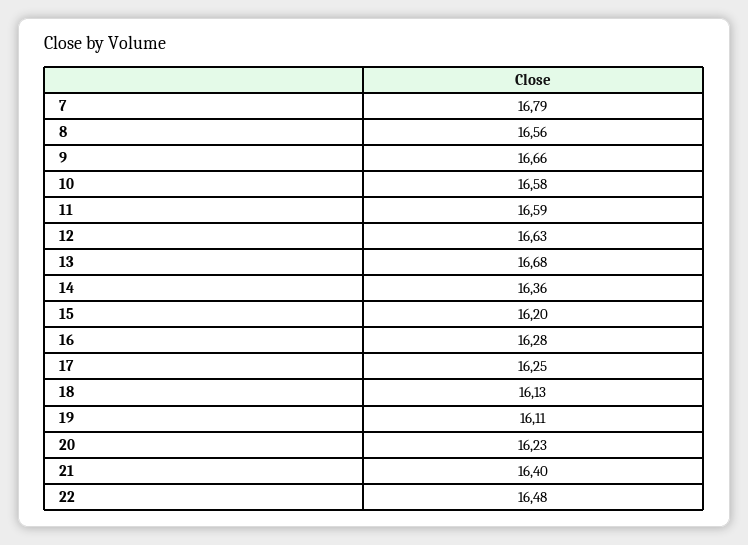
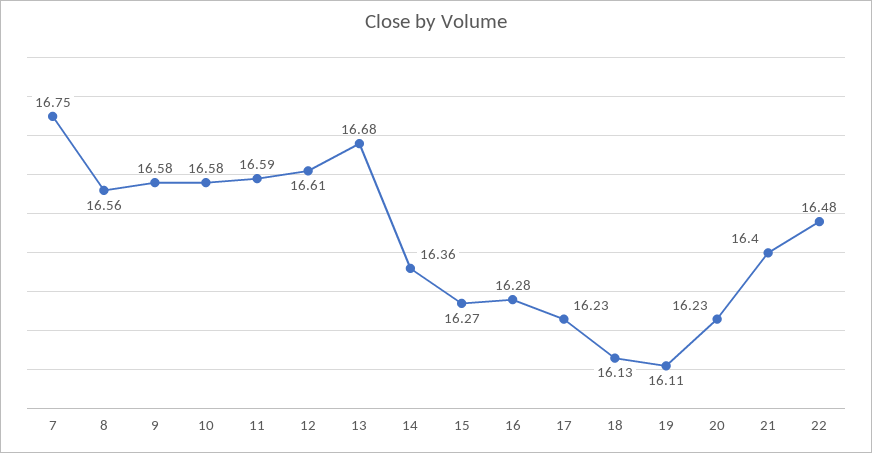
  {
-   "7": 16.79,
+   "7": 16.75,
    "8": 16.56,
-   "9": 16.66,
+   "9": 16.58,
    "10": 16.58,
    "11": 16.59,
-   "12": 16.63,
+   "12": 16.61,
    "13": 16.68,
    "14": 16.36,
-   "15": 16.2,
+   "15": 16.27,
    "16": 16.28,
-   "17": 16.25,
+   "17": 16.23,
    "18": 16.13,
    "19": 16.11,
    "20": 16.23,
    "21": 16.4,
    "22": 16.48
  }

